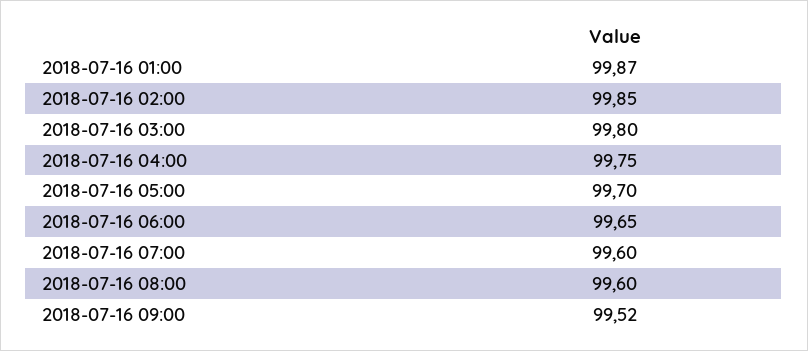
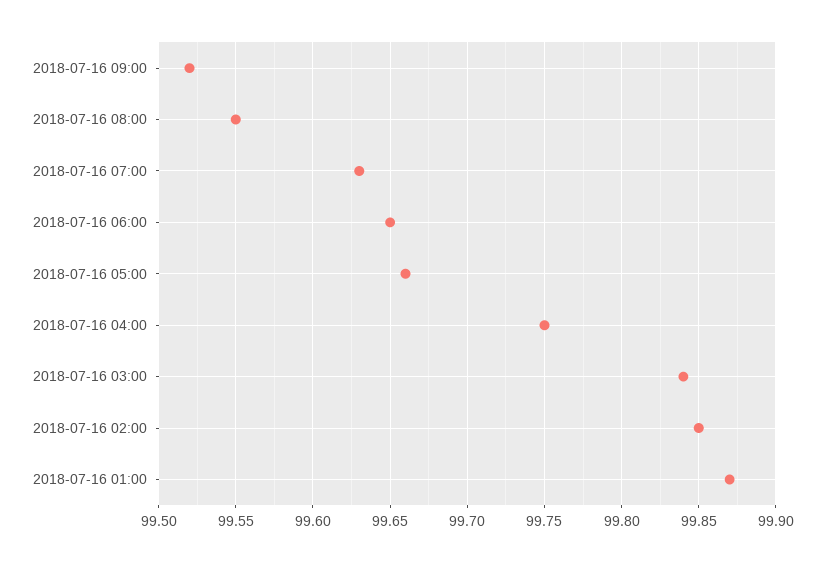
  {
    "2018-07-16 01:00": 99.87,
    "2018-07-16 02:00": 99.85,
-   "2018-07-16 03:00": 99.8,
+   "2018-07-16 03:00": 99.84,
    "2018-07-16 04:00": 99.75,
-   "2018-07-16 05:00": 99.7,
+   "2018-07-16 05:00": 99.66,
    "2018-07-16 06:00": 99.65,
-   "2018-07-16 07:00": 99.6,
+   "2018-07-16 07:00": 99.63,
-   "2018-07-16 08:00": 99.6,
+   "2018-07-16 08:00": 99.55,
    "2018-07-16 09:00": 99.52
  }

